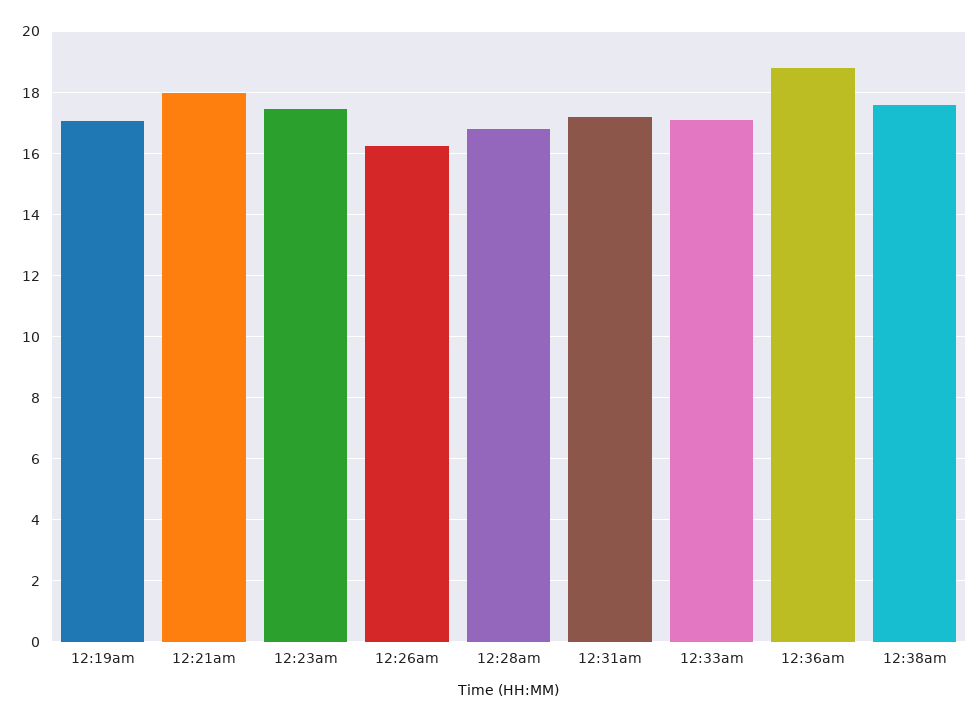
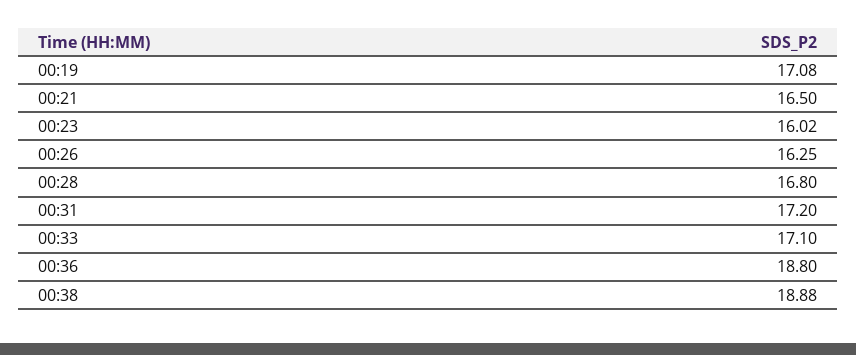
  {
    "12:19am": 17.08,
-   "12:21am": 18,
+   "12:21am": 16.5,
-   "12:23am": 17.4,
+   "12:23am": 16.02,
    "12:26am": 16.25,
    "12:28am": 16.8,
    "12:31am": 17.2,
    "12:33am": 17.1,
    "12:36am": 18.8,
-   "12:38am": 17.6
+   "12:38am": 18.88
  }

